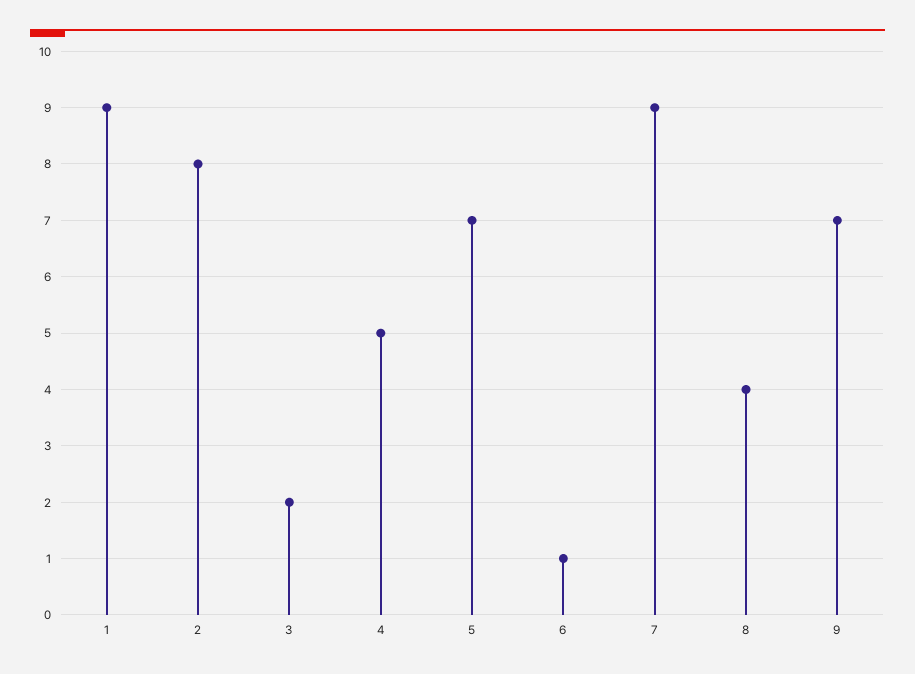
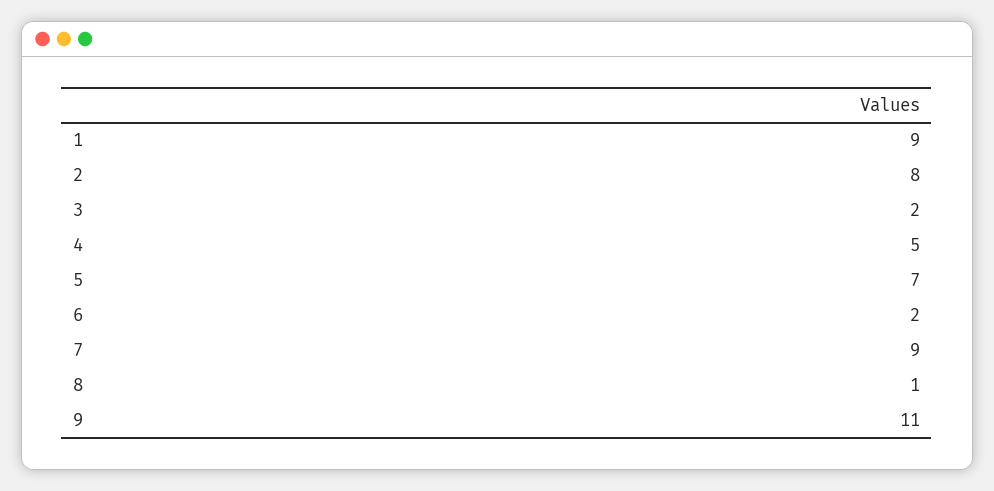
  {
    "1": 9,
    "2": 8,
    "3": 2,
    "4": 5,
    "5": 7,
-   "6": 1,
+   "6": 2,
    "7": 9,
-   "8": 4,
+   "8": 1,
-   "9": 7
+   "9": 11
  }

